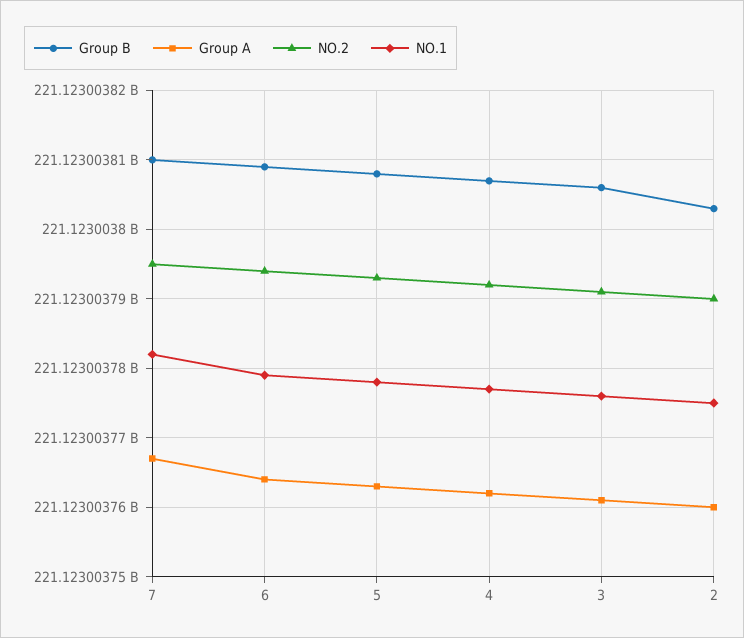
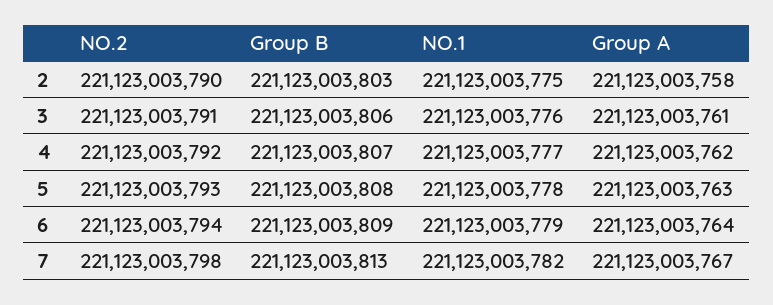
  {
    "Group B": {
-     "7": 221123003810,
+     "7": 221123003813,
      "6": 221123003809,
      "5": 221123003808,
      "4": 221123003807,
      "3": 221123003806,
      "2": 221123003803
    },
    "Group A": {
      "7": 221123003767,
      "6": 221123003764,
      "5": 221123003763,
      "4": 221123003762,
      "3": 221123003761,
-     "2": 221123003760
+     "2": 221123003758
    },
    "NO.2": {
-     "7": 221123003795,
+     "7": 221123003798,
      "6": 221123003794,
      "5": 221123003793,
      "4": 221123003792,
      "3": 221123003791,
      "2": 221123003790
    },
    "NO.1": {
      "7": 221123003782,
      "6": 221123003779,
      "5": 221123003778,
      "4": 221123003777,
      "3": 221123003776,
      "2": 221123003775
    }
  }

